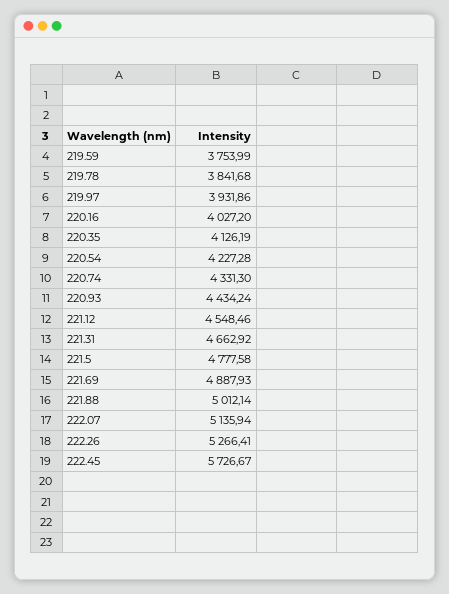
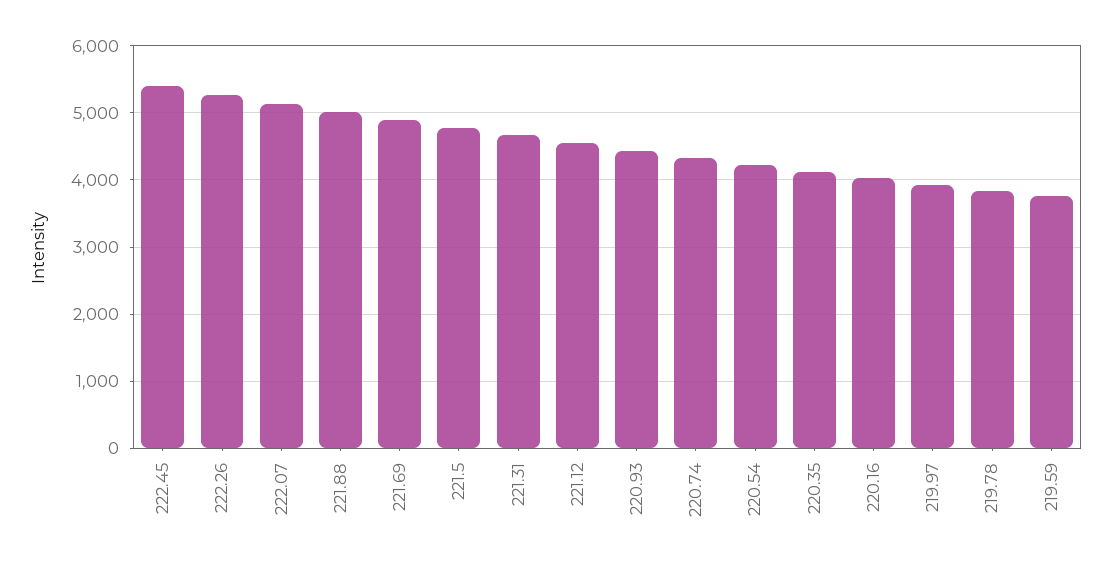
  {
    "219.59": 3753.99,
    "219.78": 3841.68,
    "219.97": 3931.86,
    "220.16": 4027.2,
    "220.35": 4126.19,
    "220.54": 4227.28,
    "220.74": 4331.3,
    "220.93": 4434.24,
    "221.12": 4548.46,
    "221.31": 4662.92,
    "221.5": 4777.58,
    "221.69": 4887.93,
    "221.88": 5012.14,
    "222.07": 5135.94,
    "222.26": 5266.41,
-   "222.45": 5726.67
+   "222.45": 5400
  }

